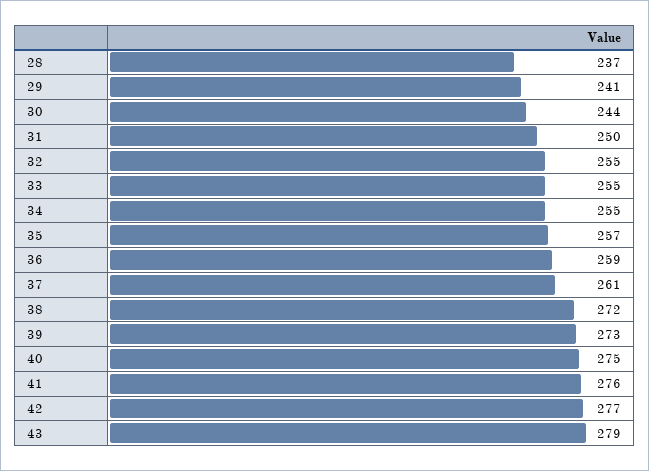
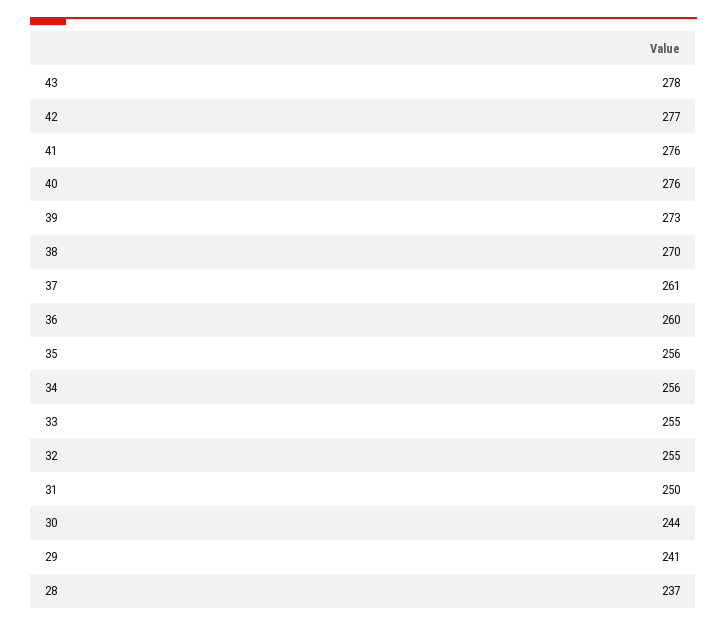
  {
    "28": 237,
    "29": 241,
    "30": 244,
    "31": 250,
    "32": 255,
    "33": 255,
-   "34": 255,
+   "34": 256,
-   "35": 257,
+   "35": 256,
-   "36": 259,
+   "36": 260,
    "37": 261,
-   "38": 272,
+   "38": 270,
    "39": 273,
-   "40": 275,
+   "40": 276,
    "41": 276,
    "42": 277,
-   "43": 279
+   "43": 278
  }

